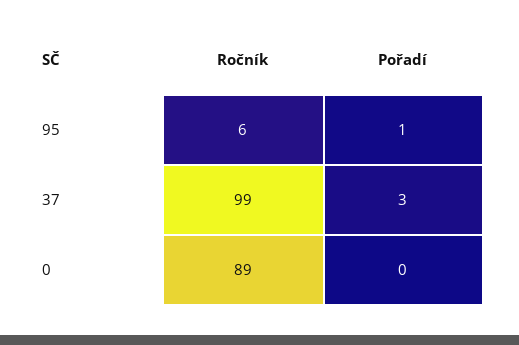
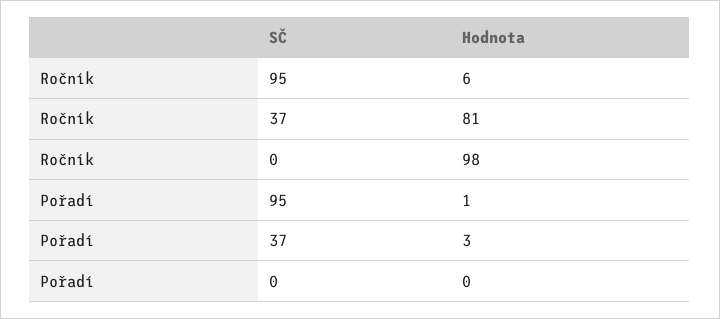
  {
    "Ročník": {
      "95": 6,
-     "37": 99,
+     "37": 81,
-     "0": 89
+     "0": 98
    },
    "Pořadí": {
      "95": 1,
      "37": 3,
      "0": 0
    }
  }

